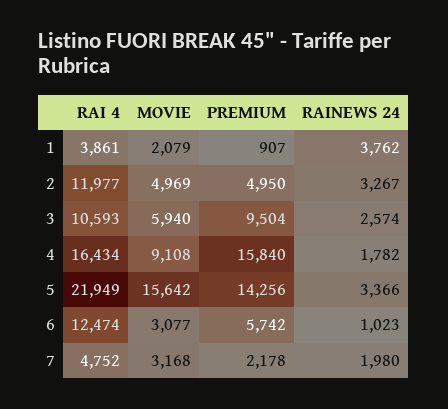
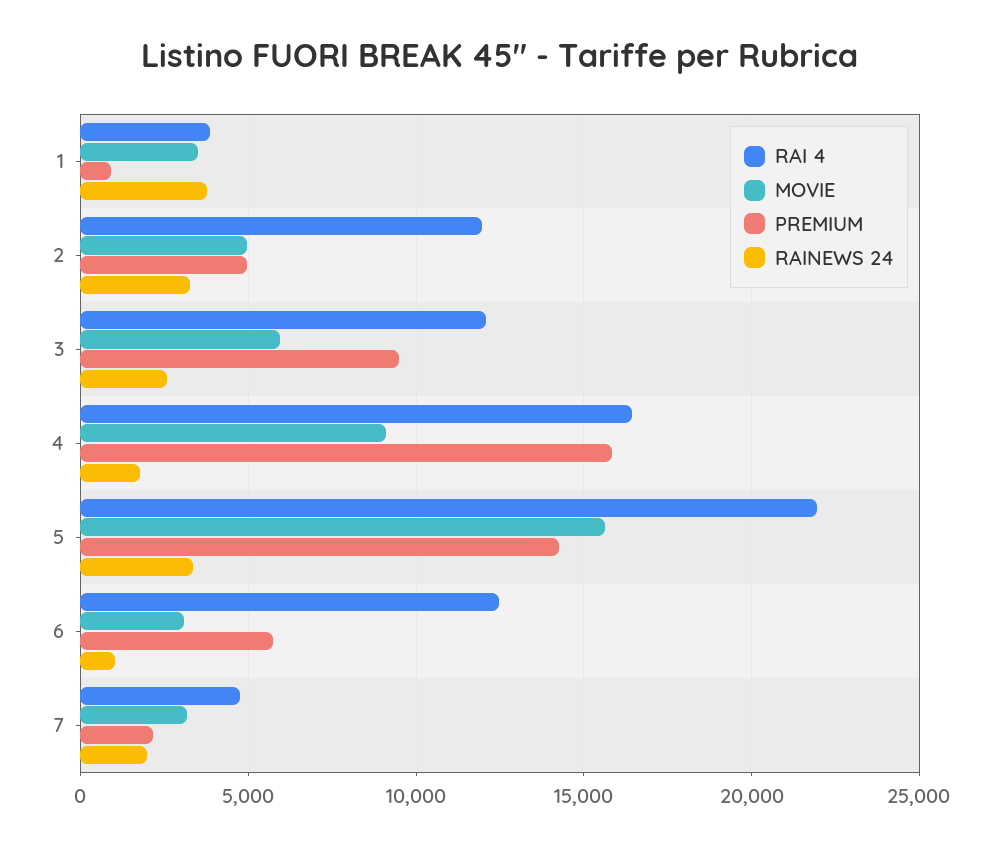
  {
    "RAI 4": {
      "1": 3861,
      "2": 11977,
-     "3": 10593,
+     "3": 12000,
      "4": 16434,
      "5": 21949,
      "6": 12474,
      "7": 4752
    },
    "MOVIE": {
-     "1": 2079,
+     "1": 3500,
      "2": 4969,
      "3": 5940,
      "4": 9108,
      "5": 15642,
      "6": 3077,
      "7": 3168
    },
    "PREMIUM": {
      "1": 907,
      "2": 4950,
      "3": 9504,
      "4": 15840,
      "5": 14256,
      "6": 5742,
      "7": 2178
    },
    "RAINEWS 24": {
      "1": 3762,
      "2": 3267,
      "3": 2574,
      "4": 1782,
      "5": 3366,
      "6": 1023,
      "7": 1980
    }
  }

